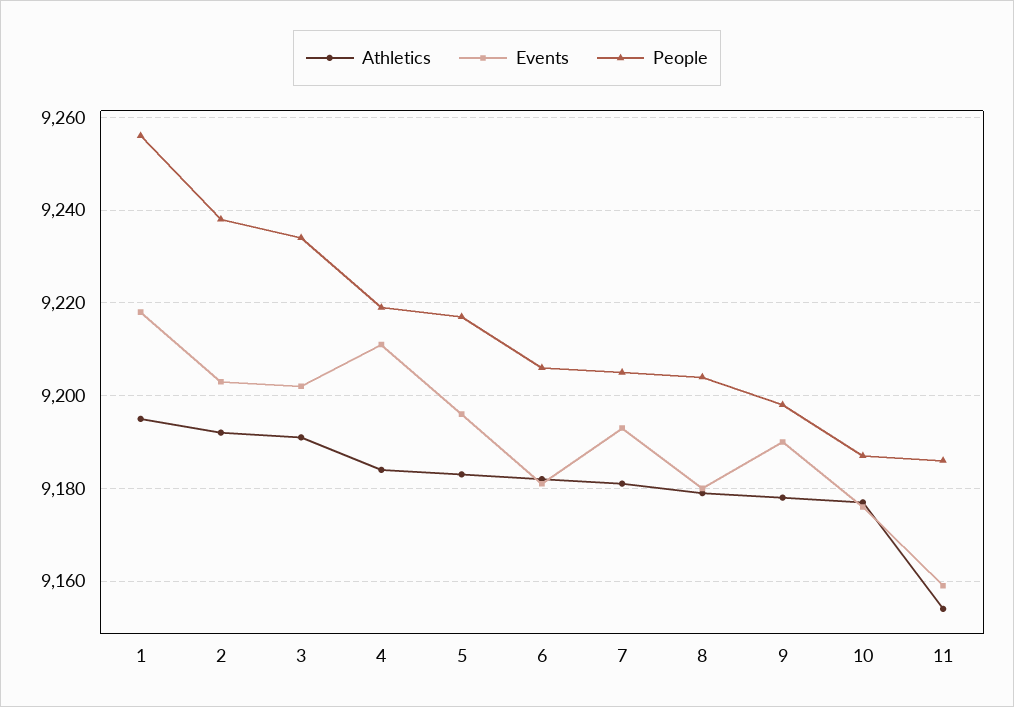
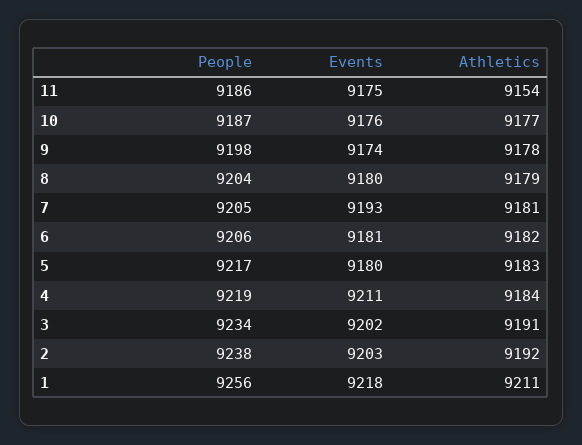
  {
    "Athletics": {
-     "1": 9195,
+     "1": 9211,
      "2": 9192,
      "3": 9191,
      "4": 9184,
      "5": 9183,
      "6": 9182,
      "7": 9181,
      "8": 9179,
      "9": 9178,
      "10": 9177,
      "11": 9154
    },
    "Events": {
      "1": 9218,
      "2": 9203,
      "3": 9202,
      "4": 9211,
-     "5": 9195,
+     "5": 9180,
      "6": 9181,
      "7": 9193,
      "8": 9180,
-     "9": 9190,
+     "9": 9174,
      "10": 9176,
-     "11": 9160
+     "11": 9175
    },
    "People": {
      "1": 9256,
      "2": 9238,
      "3": 9234,
      "4": 9219,
      "5": 9217,
      "6": 9206,
      "7": 9205,
      "8": 9204,
      "9": 9198,
      "10": 9187,
      "11": 9186
    }
  }

